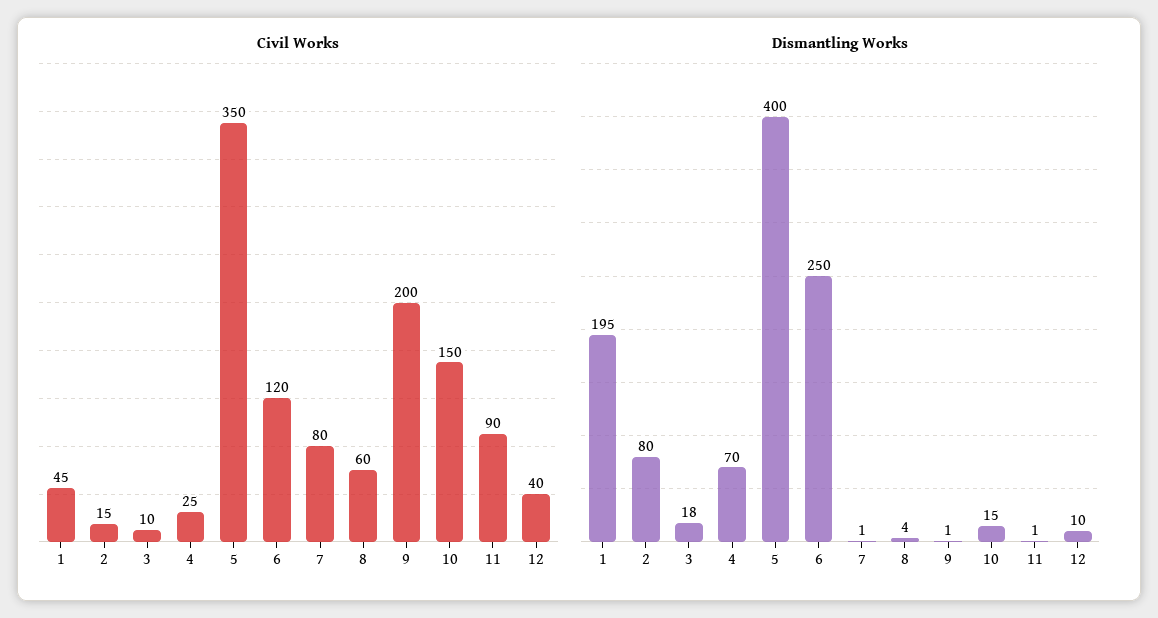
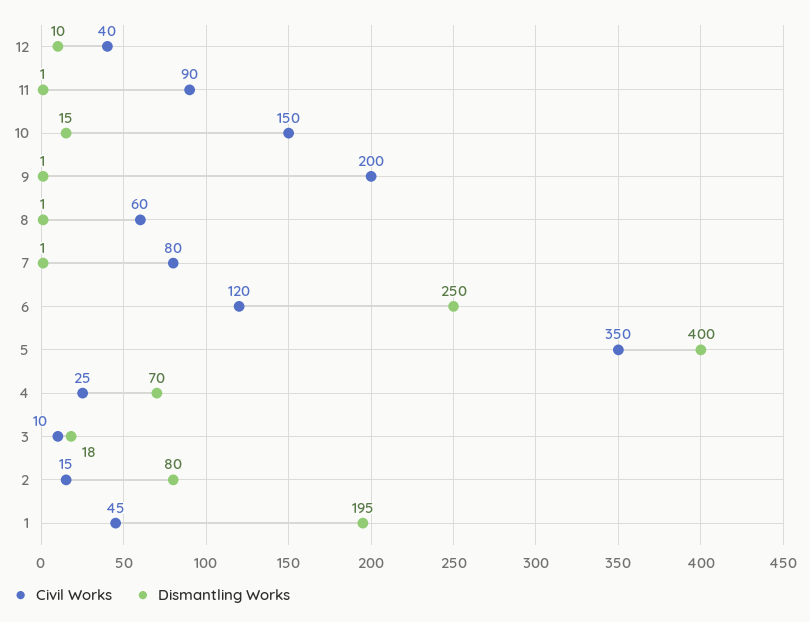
  {
    "Civil Works": {
      "1": 45,
      "2": 15,
      "3": 10,
      "4": 25,
      "5": 350,
      "6": 120,
      "7": 80,
      "8": 60,
      "9": 200,
      "10": 150,
      "11": 90,
      "12": 40
    },
    "Dismantling Works": {
      "1": 195,
      "2": 80,
      "3": 18,
      "4": 70,
      "5": 400,
      "6": 250,
      "7": 1,
-     "8": 4,
+     "8": 1,
      "9": 1,
      "10": 15,
      "11": 1,
      "12": 10
    }
  }

